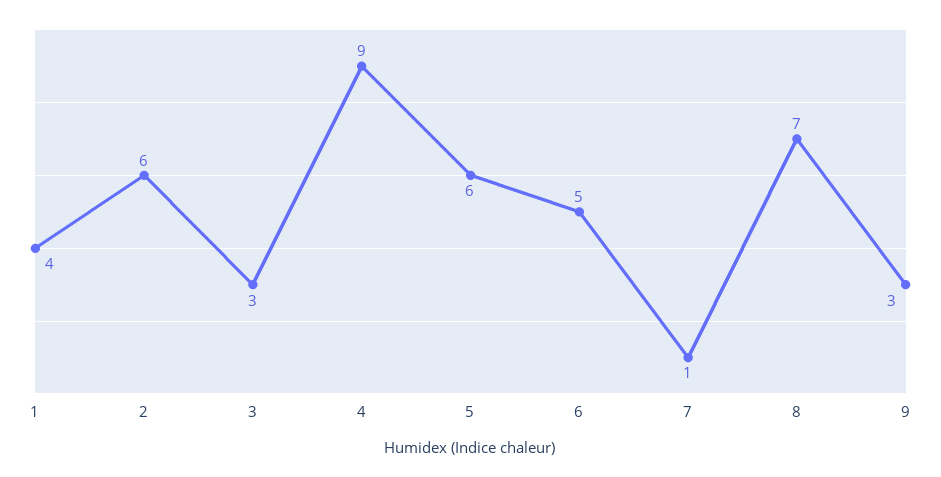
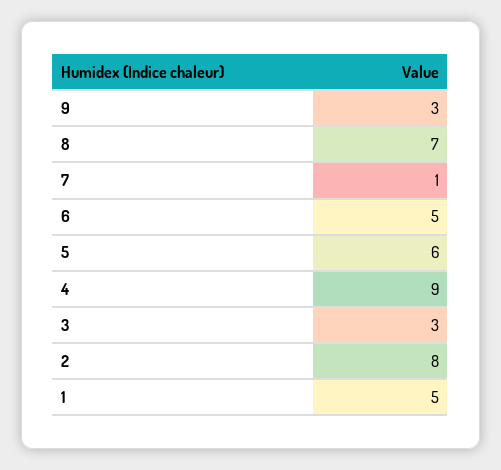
  {
-   "1": 4,
+   "1": 5,
-   "2": 6,
+   "2": 8,
    "3": 3,
    "4": 9,
    "5": 6,
    "6": 5,
    "7": 1,
    "8": 7,
    "9": 3
  }

